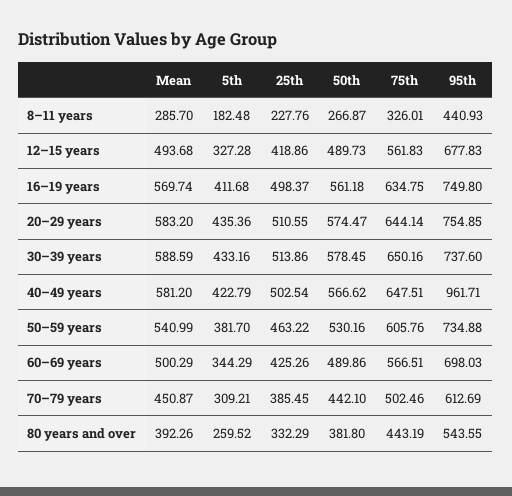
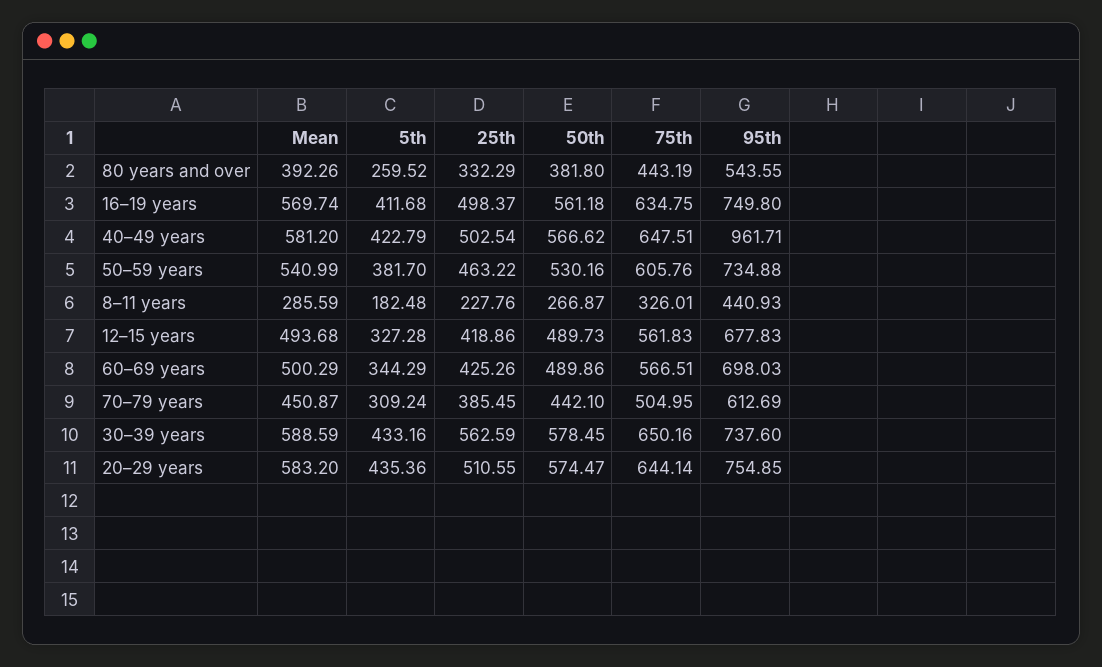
  {
    "Mean": {
-     "8–11 years": 285.7,
+     "8–11 years": 285.59,
      "12–15 years": 493.68,
      "16–19 years": 569.74,
      "20–29 years": 583.2,
      "30–39 years": 588.59,
      "40–49 years": 581.2,
      "50–59 years": 540.99,
      "60–69 years": 500.29,
      "70–79 years": 450.87,
      "80 years and over": 392.26
    },
    "5th": {
      "8–11 years": 182.48,
      "12–15 years": 327.28,
      "16–19 years": 411.68,
      "20–29 years": 435.36,
      "30–39 years": 433.16,
      "40–49 years": 422.79,
      "50–59 years": 381.7,
      "60–69 years": 344.29,
-     "70–79 years": 309.21,
+     "70–79 years": 309.24,
      "80 years and over": 259.52
    },
    "25th": {
      "8–11 years": 227.76,
      "12–15 years": 418.86,
      "16–19 years": 498.37,
      "20–29 years": 510.55,
-     "30–39 years": 513.86,
+     "30–39 years": 562.59,
      "40–49 years": 502.54,
      "50–59 years": 463.22,
      "60–69 years": 425.26,
      "70–79 years": 385.45,
      "80 years and over": 332.29
    },
    "50th": {
      "8–11 years": 266.87,
      "12–15 years": 489.73,
      "16–19 years": 561.18,
      "20–29 years": 574.47,
      "30–39 years": 578.45,
      "40–49 years": 566.62,
      "50–59 years": 530.16,
      "60–69 years": 489.86,
      "70–79 years": 442.1,
      "80 years and over": 381.8
    },
    "75th": {
      "8–11 years": 326.01,
      "12–15 years": 561.83,
      "16–19 years": 634.75,
      "20–29 years": 644.14,
      "30–39 years": 650.16,
      "40–49 years": 647.51,
      "50–59 years": 605.76,
      "60–69 years": 566.51,
-     "70–79 years": 502.46,
+     "70–79 years": 504.95,
      "80 years and over": 443.19
    },
    "95th": {
      "8–11 years": 440.93,
      "12–15 years": 677.83,
      "16–19 years": 749.8,
      "20–29 years": 754.85,
      "30–39 years": 737.6,
      "40–49 years": 961.71,
      "50–59 years": 734.88,
      "60–69 years": 698.03,
      "70–79 years": 612.69,
      "80 years and over": 543.55
    }
  }

